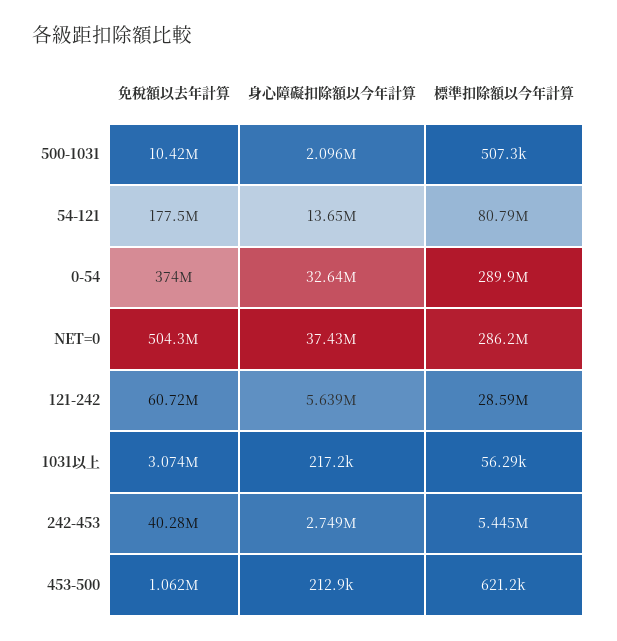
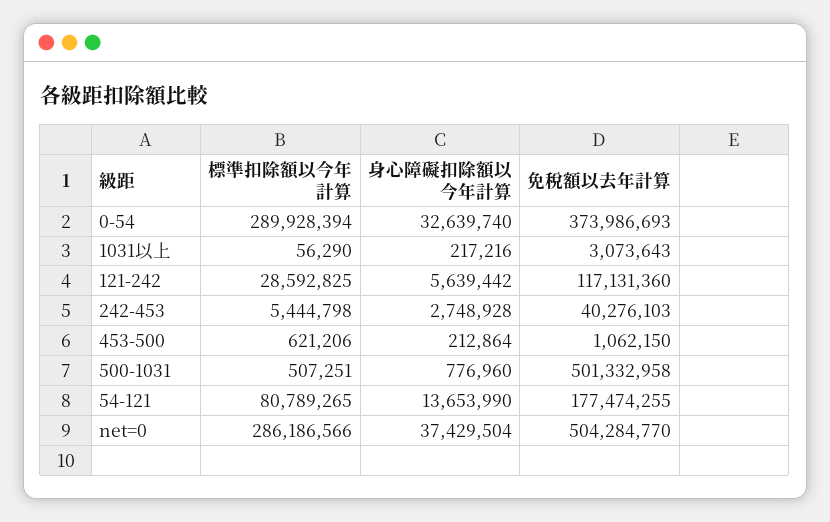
  {
    "免稅額以去年計算": {
-     "500-1031": 10420000,
+     "500-1031": 501332958,
      "54-121": 177474255,
      "0-54": 373986693,
      "NET=0": 504284770,
-     "121-242": 60720000,
+     "121-242": 117131360,
      "1031以上": 3073643,
      "242-453": 40276103,
      "453-500": 1062150
    },
    "身心障礙扣除額以今年計算": {
-     "500-1031": 2096000,
+     "500-1031": 776960,
      "54-121": 13653990,
      "0-54": 32639740,
      "NET=0": 37429504,
      "121-242": 5639442,
      "1031以上": 217216,
      "242-453": 2748928,
      "453-500": 212864
    },
    "標準扣除額以今年計算": {
      "500-1031": 507251,
      "54-121": 80789265,
      "0-54": 289928394,
      "NET=0": 286186566,
      "121-242": 28592825,
      "1031以上": 56290,
      "242-453": 5444798,
      "453-500": 621206
    }
  }

